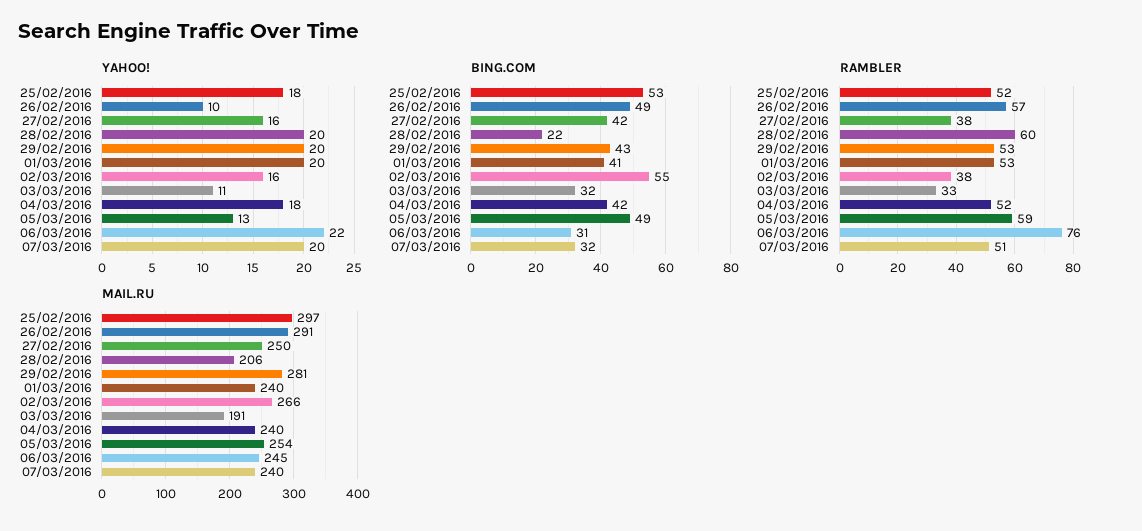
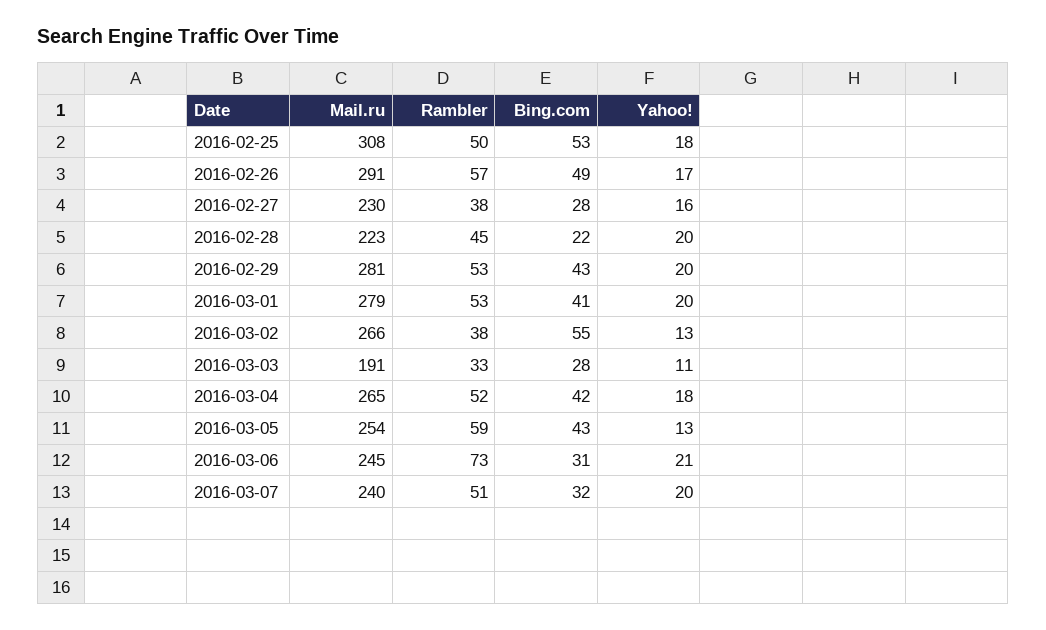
  {
    "YAHOO!": {
      "25/02/2016": 18,
-     "26/02/2016": 10,
+     "26/02/2016": 17,
      "27/02/2016": 16,
      "28/02/2016": 20,
      "29/02/2016": 20,
      "01/03/2016": 20,
-     "02/03/2016": 16,
+     "02/03/2016": 13,
      "03/03/2016": 11,
      "04/03/2016": 18,
      "05/03/2016": 13,
-     "06/03/2016": 22,
+     "06/03/2016": 21,
      "07/03/2016": 20
    },
    "BING.COM": {
      "25/02/2016": 53,
      "26/02/2016": 49,
-     "27/02/2016": 42,
+     "27/02/2016": 28,
      "28/02/2016": 22,
      "29/02/2016": 43,
      "01/03/2016": 41,
      "02/03/2016": 55,
-     "03/03/2016": 32,
+     "03/03/2016": 28,
      "04/03/2016": 42,
-     "05/03/2016": 49,
+     "05/03/2016": 43,
      "06/03/2016": 31,
      "07/03/2016": 32
    },
    "RAMBLER": {
-     "25/02/2016": 52,
+     "25/02/2016": 50,
      "26/02/2016": 57,
      "27/02/2016": 38,
-     "28/02/2016": 60,
+     "28/02/2016": 45,
      "29/02/2016": 53,
      "01/03/2016": 53,
      "02/03/2016": 38,
      "03/03/2016": 33,
      "04/03/2016": 52,
      "05/03/2016": 59,
-     "06/03/2016": 76,
+     "06/03/2016": 73,
      "07/03/2016": 51
    },
    "MAIL.RU": {
-     "25/02/2016": 297,
+     "25/02/2016": 308,
      "26/02/2016": 291,
-     "27/02/2016": 250,
+     "27/02/2016": 230,
-     "28/02/2016": 206,
+     "28/02/2016": 223,
      "29/02/2016": 281,
-     "01/03/2016": 240,
+     "01/03/2016": 279,
      "02/03/2016": 266,
      "03/03/2016": 191,
-     "04/03/2016": 240,
+     "04/03/2016": 265,
      "05/03/2016": 254,
      "06/03/2016": 245,
      "07/03/2016": 240
    }
  }

